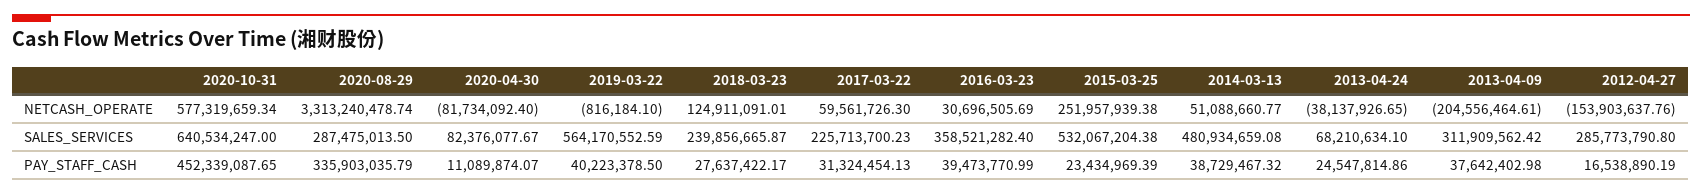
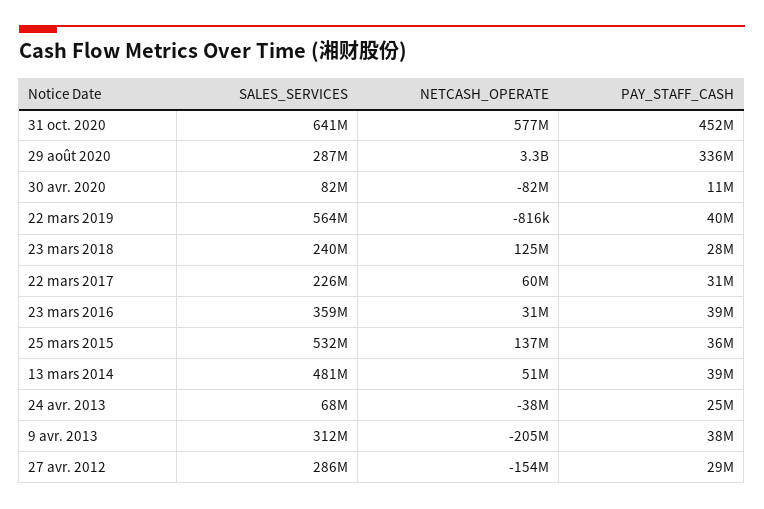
  {
    "2020-10-31": {
      "NETCASH_OPERATE": 577319659.34,
      "SALES_SERVICES": 640534247,
      "PAY_STAFF_CASH": 452339087.65
    },
    "2020-08-29": {
      "NETCASH_OPERATE": 3313240478.74,
      "SALES_SERVICES": 287475013.5,
      "PAY_STAFF_CASH": 335903035.79
    },
    "2020-04-30": {
      "NETCASH_OPERATE": -81734092.4,
      "SALES_SERVICES": 82376077.67,
      "PAY_STAFF_CASH": 11089874.07
    },
    "2019-03-22": {
      "NETCASH_OPERATE": -816184.1,
      "SALES_SERVICES": 564170552.59,
      "PAY_STAFF_CASH": 40223378.5
    },
    "2018-03-23": {
      "NETCASH_OPERATE": 124911091.01,
      "SALES_SERVICES": 239856665.87,
      "PAY_STAFF_CASH": 27637422.17
    },
    "2017-03-22": {
      "NETCASH_OPERATE": 59561726.3,
      "SALES_SERVICES": 225713700.23,
      "PAY_STAFF_CASH": 31324454.13
    },
    "2016-03-23": {
      "NETCASH_OPERATE": 30696505.69,
      "SALES_SERVICES": 358521282.4,
      "PAY_STAFF_CASH": 39473770.99
    },
    "2015-03-25": {
-     "NETCASH_OPERATE": 251957939.38,
+     "NETCASH_OPERATE": 137000000,
      "SALES_SERVICES": 532067204.38,
-     "PAY_STAFF_CASH": 23434969.39
+     "PAY_STAFF_CASH": 36000000
    },
    "2014-03-13": {
      "NETCASH_OPERATE": 51088660.77,
      "SALES_SERVICES": 480934659.08,
      "PAY_STAFF_CASH": 38729467.32
    },
    "2013-04-24": {
      "NETCASH_OPERATE": -38137926.65,
      "SALES_SERVICES": 68210634.1,
      "PAY_STAFF_CASH": 24547814.86
    },
    "2013-04-09": {
      "NETCASH_OPERATE": -204556464.61,
      "SALES_SERVICES": 311909562.42,
      "PAY_STAFF_CASH": 37642402.98
    },
    "2012-04-27": {
      "NETCASH_OPERATE": -153903637.76,
      "SALES_SERVICES": 285773790.8,
-     "PAY_STAFF_CASH": 16538890.19
+     "PAY_STAFF_CASH": 29000000
    }
  }

